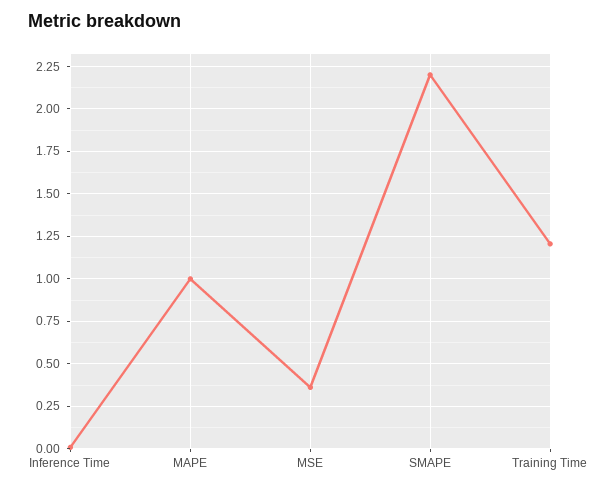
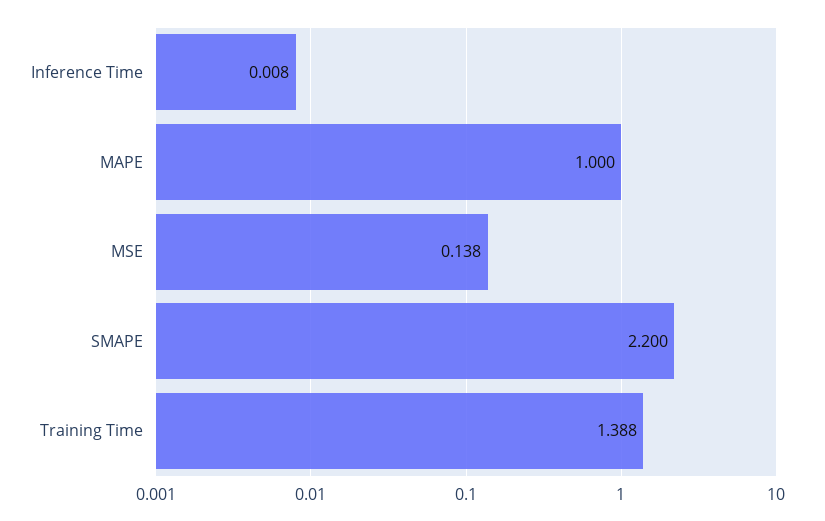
  {
    "Inference Time": 0.008,
    "MAPE": 1,
-   "MSE": 0.35,
+   "MSE": 0.138,
    "SMAPE": 2.2,
-   "Training Time": 1.2
+   "Training Time": 1.388
  }

